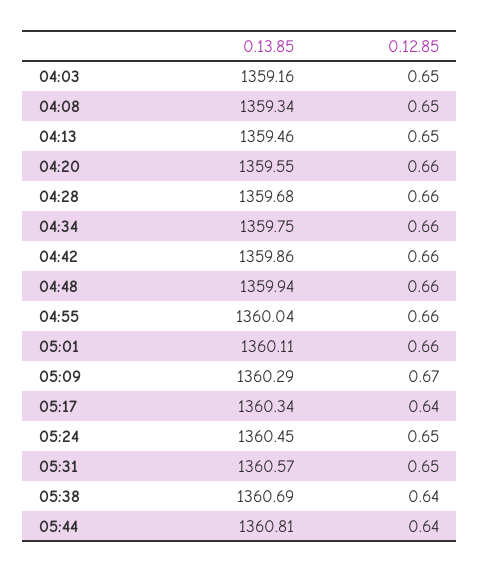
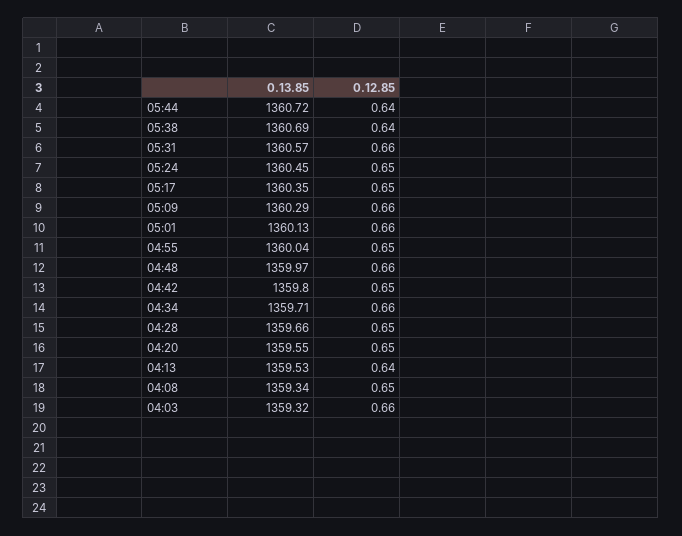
  {
    "0.13.85": {
-     "04:03": 1359.16,
+     "04:03": 1359.32,
      "04:08": 1359.34,
-     "04:13": 1359.46,
+     "04:13": 1359.53,
      "04:20": 1359.55,
-     "04:28": 1359.68,
+     "04:28": 1359.66,
-     "04:34": 1359.75,
+     "04:34": 1359.71,
-     "04:42": 1359.86,
+     "04:42": 1359.8,
-     "04:48": 1359.94,
+     "04:48": 1359.97,
      "04:55": 1360.04,
-     "05:01": 1360.11,
+     "05:01": 1360.13,
      "05:09": 1360.29,
-     "05:17": 1360.34,
+     "05:17": 1360.35,
      "05:24": 1360.45,
      "05:31": 1360.57,
      "05:38": 1360.69,
-     "05:44": 1360.81
+     "05:44": 1360.72
    },
    "0.12.85": {
-     "04:03": 0.65,
+     "04:03": 0.66,
      "04:08": 0.65,
-     "04:13": 0.65,
+     "04:13": 0.64,
-     "04:20": 0.66,
+     "04:20": 0.65,
-     "04:28": 0.66,
+     "04:28": 0.65,
      "04:34": 0.66,
-     "04:42": 0.66,
+     "04:42": 0.65,
      "04:48": 0.66,
-     "04:55": 0.66,
+     "04:55": 0.65,
      "05:01": 0.66,
-     "05:09": 0.67,
+     "05:09": 0.66,
-     "05:17": 0.64,
+     "05:17": 0.65,
      "05:24": 0.65,
-     "05:31": 0.65,
+     "05:31": 0.66,
      "05:38": 0.64,
      "05:44": 0.64
    }
  }

